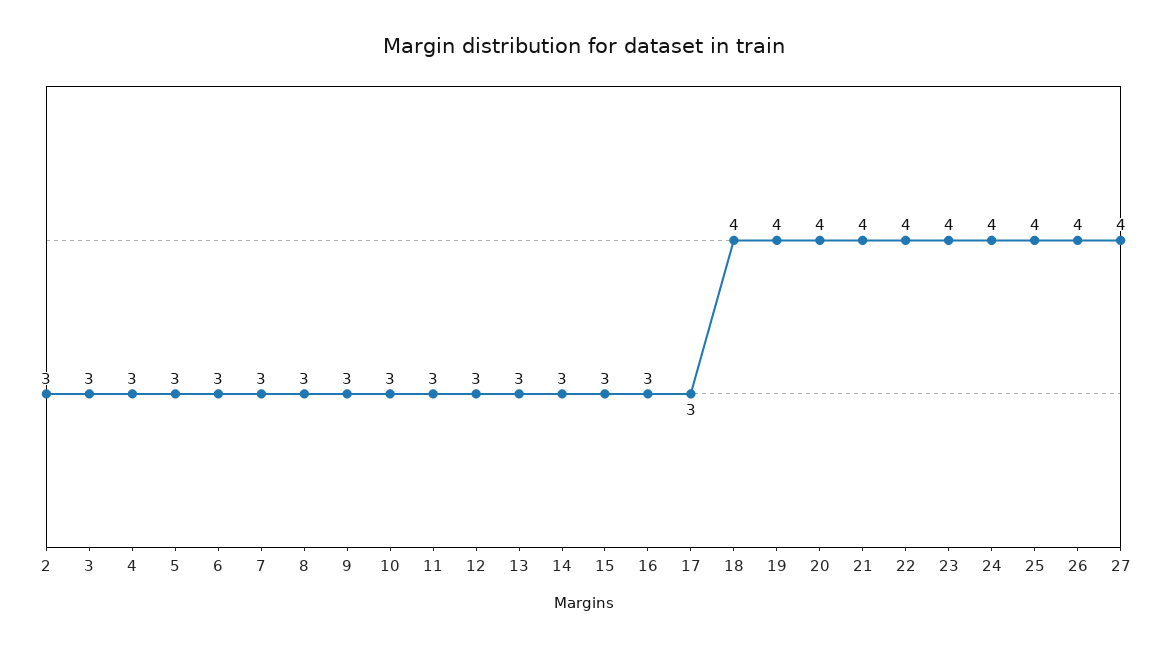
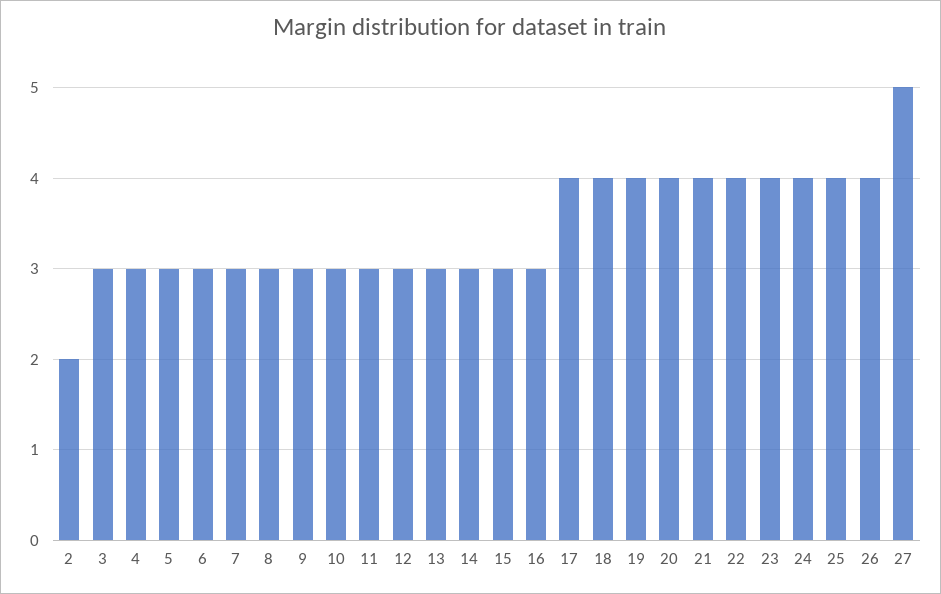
  {
-   "2": 3,
+   "2": 2,
    "3": 3,
    "4": 3,
    "5": 3,
    "6": 3,
    "7": 3,
    "8": 3,
    "9": 3,
    "10": 3,
    "11": 3,
    "12": 3,
    "13": 3,
    "14": 3,
    "15": 3,
    "16": 3,
-   "17": 3,
+   "17": 4,
    "18": 4,
    "19": 4,
    "20": 4,
    "21": 4,
    "22": 4,
    "23": 4,
    "24": 4,
    "25": 4,
    "26": 4,
-   "27": 4
+   "27": 5
  }

